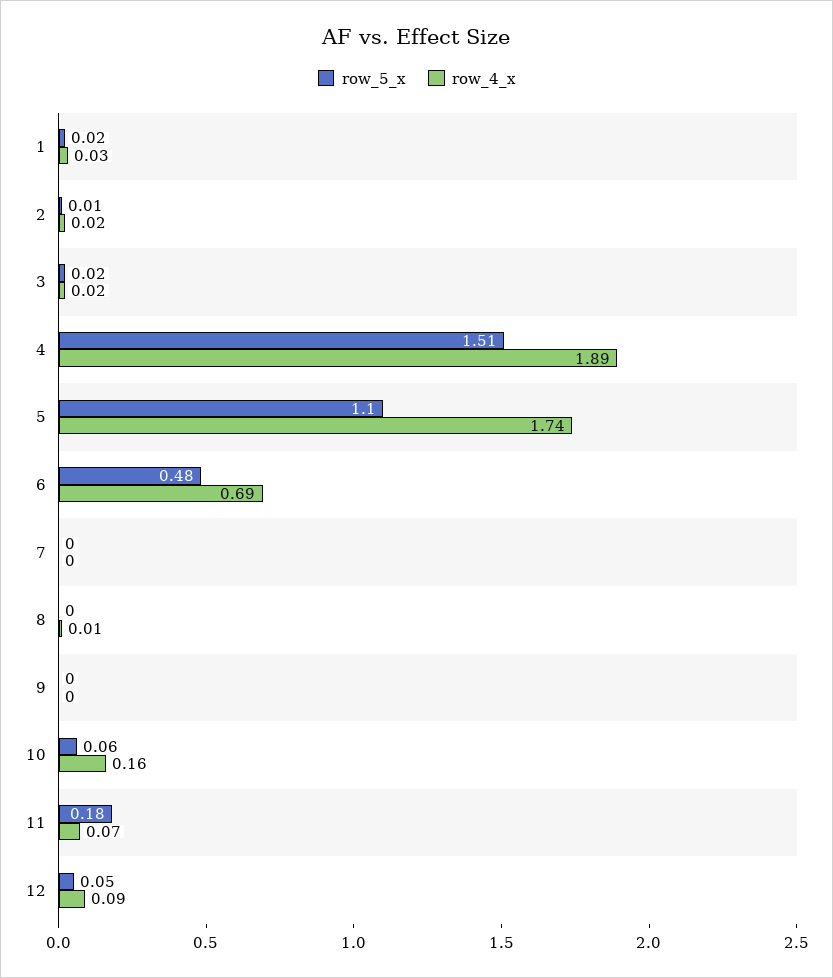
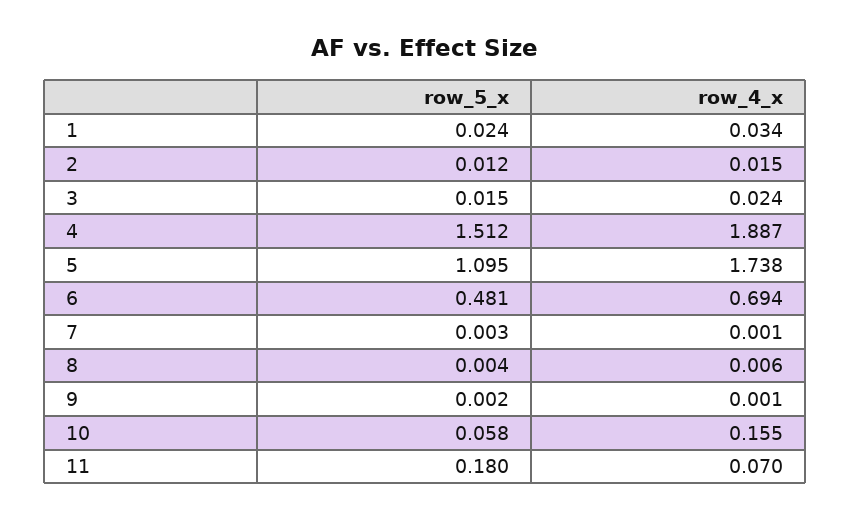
  {
    "row_5_x": {
      "1": 0.024,
      "2": 0.012,
      "3": 0.015,
      "4": 1.512,
      "5": 1.095,
      "6": 0.481,
      "7": 0.003,
      "8": 0.004,
      "9": 0.002,
      "10": 0.058,
-     "11": 0.18,
+     "11": 0.18
-     "12": 0.05
    },
    "row_4_x": {
      "1": 0.034,
      "2": 0.015,
      "3": 0.024,
      "4": 1.887,
      "5": 1.738,
      "6": 0.694,
      "7": 0.001,
      "8": 0.006,
      "9": 0.001,
      "10": 0.155,
-     "11": 0.07,
+     "11": 0.07
-     "12": 0.09
    }
  }

